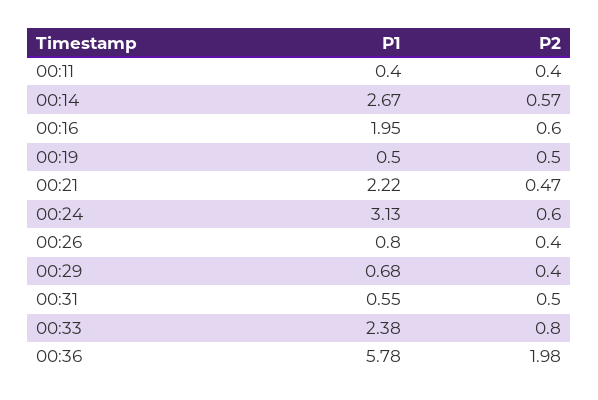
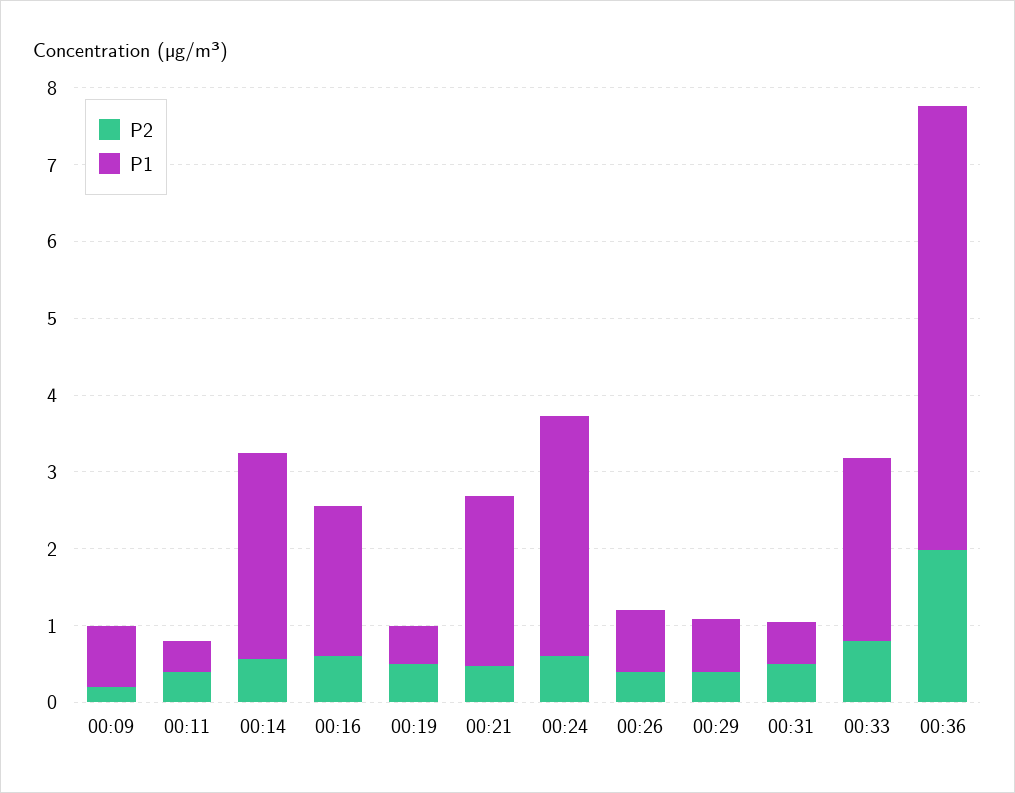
  {
    "P1": {
      "00:11": 0.4,
      "00:14": 2.67,
      "00:16": 1.95,
      "00:19": 0.5,
      "00:21": 2.22,
      "00:24": 3.13,
      "00:26": 0.8,
      "00:29": 0.68,
      "00:31": 0.55,
      "00:33": 2.38,
-     "00:36": 5.78
+     "00:36": 5.78,
+     "00:09": 0.8
    },
    "P2": {
      "00:11": 0.4,
      "00:14": 0.57,
      "00:16": 0.6,
      "00:19": 0.5,
      "00:21": 0.47,
      "00:24": 0.6,
      "00:26": 0.4,
      "00:29": 0.4,
      "00:31": 0.5,
      "00:33": 0.8,
-     "00:36": 1.98
+     "00:36": 1.98,
+     "00:09": 0.2
    }
  }

